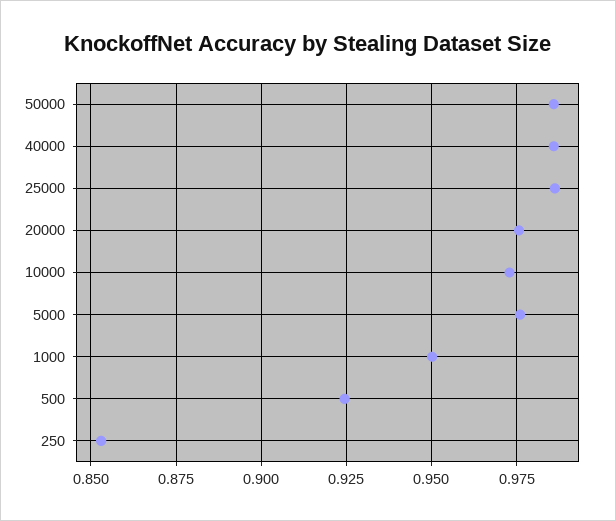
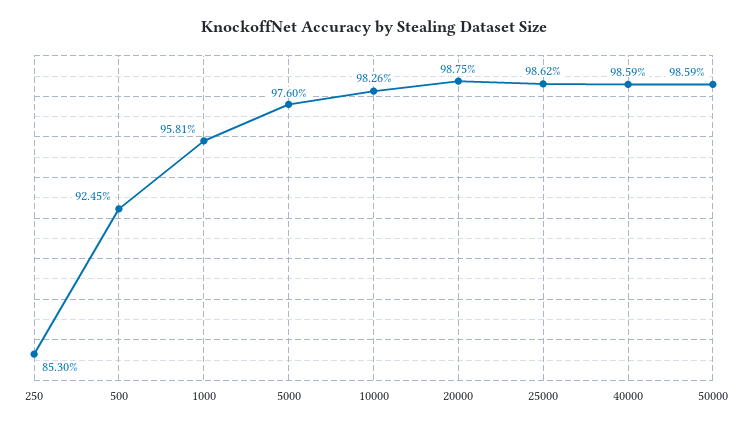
  {
    "50000": 0.9859,
    "40000": 0.9859,
    "25000": 0.9862,
-   "20000": 0.975,
+   "20000": 0.9875,
-   "10000": 0.9725,
+   "10000": 0.9826,
    "5000": 0.976,
-   "1000": 0.95,
+   "1000": 0.9581,
    "500": 0.9245,
    "250": 0.853
  }

